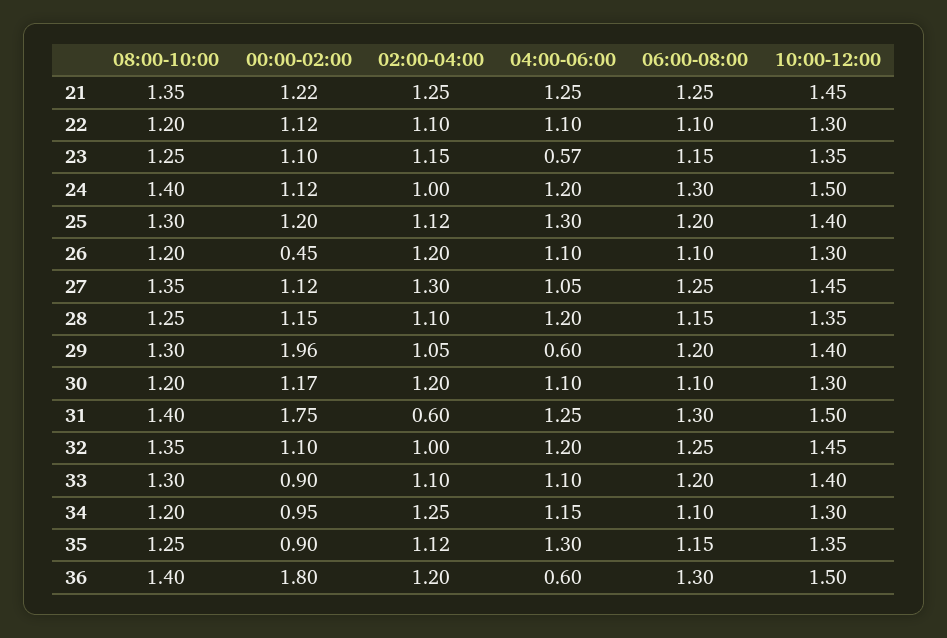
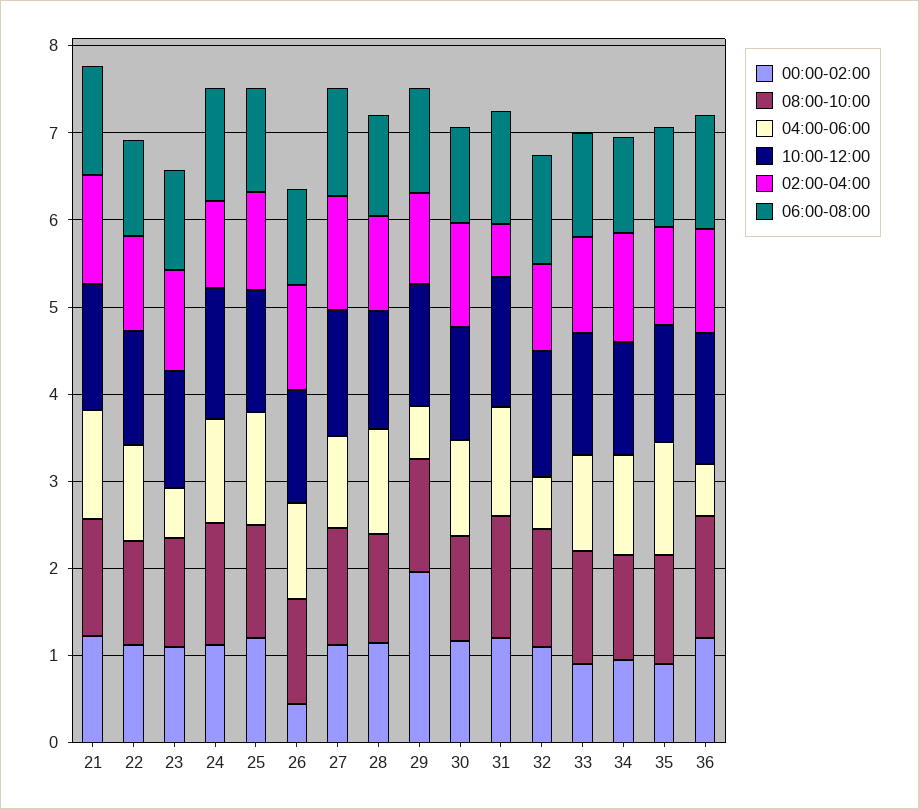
  {
    "08:00-10:00": {
      "21": 1.35,
      "22": 1.2,
      "23": 1.25,
      "24": 1.4,
      "25": 1.3,
      "26": 1.2,
      "27": 1.35,
      "28": 1.25,
      "29": 1.3,
      "30": 1.2,
      "31": 1.4,
      "32": 1.35,
      "33": 1.3,
      "34": 1.2,
      "35": 1.25,
      "36": 1.4
    },
    "00:00-02:00": {
      "21": 1.22,
      "22": 1.12,
      "23": 1.1,
      "24": 1.12,
      "25": 1.2,
      "26": 0.45,
      "27": 1.12,
      "28": 1.15,
      "29": 1.96,
      "30": 1.17,
-     "31": 1.75,
+     "31": 1.2,
      "32": 1.1,
      "33": 0.9,
      "34": 0.95,
      "35": 0.9,
-     "36": 1.8
+     "36": 1.2
    },
    "02:00-04:00": {
      "21": 1.25,
      "22": 1.1,
      "23": 1.15,
      "24": 1,
      "25": 1.12,
      "26": 1.2,
      "27": 1.3,
      "28": 1.1,
      "29": 1.05,
      "30": 1.2,
      "31": 0.6,
      "32": 1,
      "33": 1.1,
      "34": 1.25,
      "35": 1.12,
      "36": 1.2
    },
    "04:00-06:00": {
      "21": 1.25,
      "22": 1.1,
      "23": 0.57,
      "24": 1.2,
      "25": 1.3,
      "26": 1.1,
      "27": 1.05,
      "28": 1.2,
      "29": 0.6,
      "30": 1.1,
      "31": 1.25,
-     "32": 1.2,
+     "32": 0.6,
      "33": 1.1,
      "34": 1.15,
      "35": 1.3,
      "36": 0.6
    },
    "06:00-08:00": {
      "21": 1.25,
      "22": 1.1,
      "23": 1.15,
      "24": 1.3,
      "25": 1.2,
      "26": 1.1,
      "27": 1.25,
      "28": 1.15,
      "29": 1.2,
      "30": 1.1,
      "31": 1.3,
      "32": 1.25,
      "33": 1.2,
      "34": 1.1,
      "35": 1.15,
      "36": 1.3
    },
    "10:00-12:00": {
      "21": 1.45,
      "22": 1.3,
      "23": 1.35,
      "24": 1.5,
      "25": 1.4,
      "26": 1.3,
      "27": 1.45,
      "28": 1.35,
      "29": 1.4,
      "30": 1.3,
      "31": 1.5,
      "32": 1.45,
      "33": 1.4,
      "34": 1.3,
      "35": 1.35,
      "36": 1.5
    }
  }

